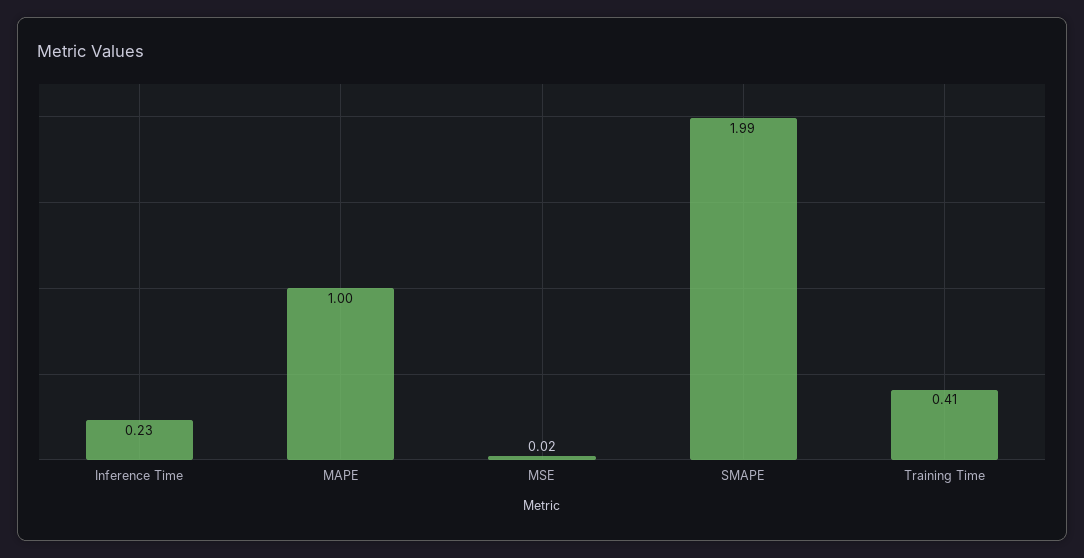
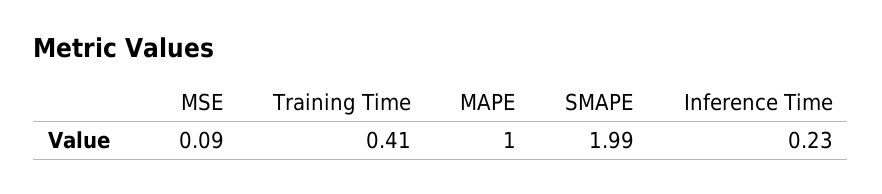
  {
    "Inference Time": 0.23,
    "MAPE": 1,
-   "MSE": 0.02,
+   "MSE": 0.09,
    "SMAPE": 1.99,
    "Training Time": 0.41
  }

